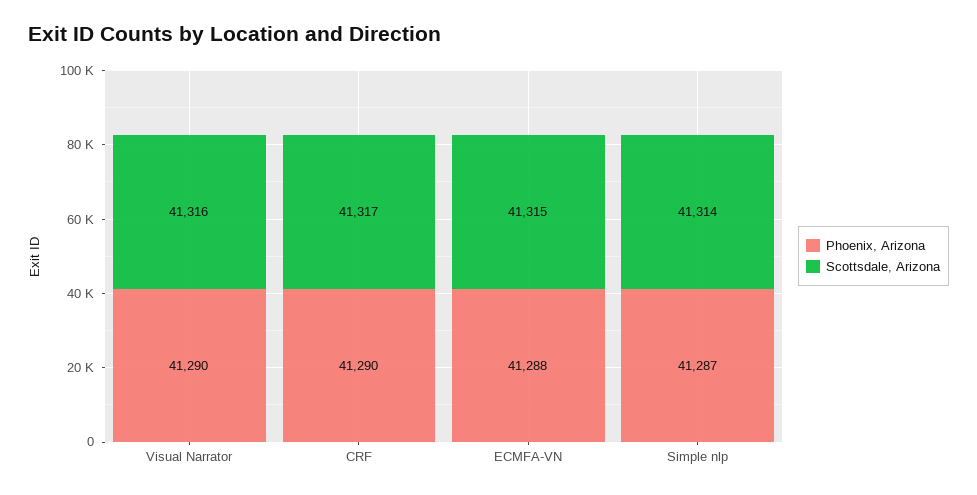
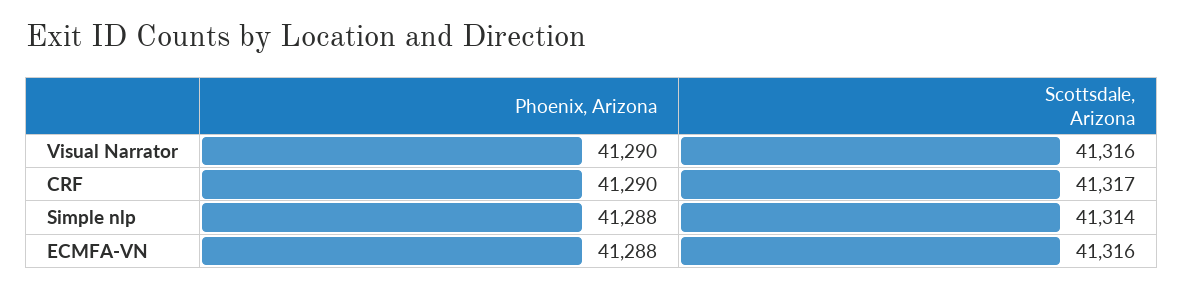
  {
    "Phoenix, Arizona": {
      "Visual Narrator": 41290,
      "CRF": 41290,
      "ECMFA-VN": 41288,
-     "Simple nlp": 41287
+     "Simple nlp": 41288
    },
    "Scottsdale, Arizona": {
      "Visual Narrator": 41316,
      "CRF": 41317,
-     "ECMFA-VN": 41315,
+     "ECMFA-VN": 41316,
      "Simple nlp": 41314
    }
  }

